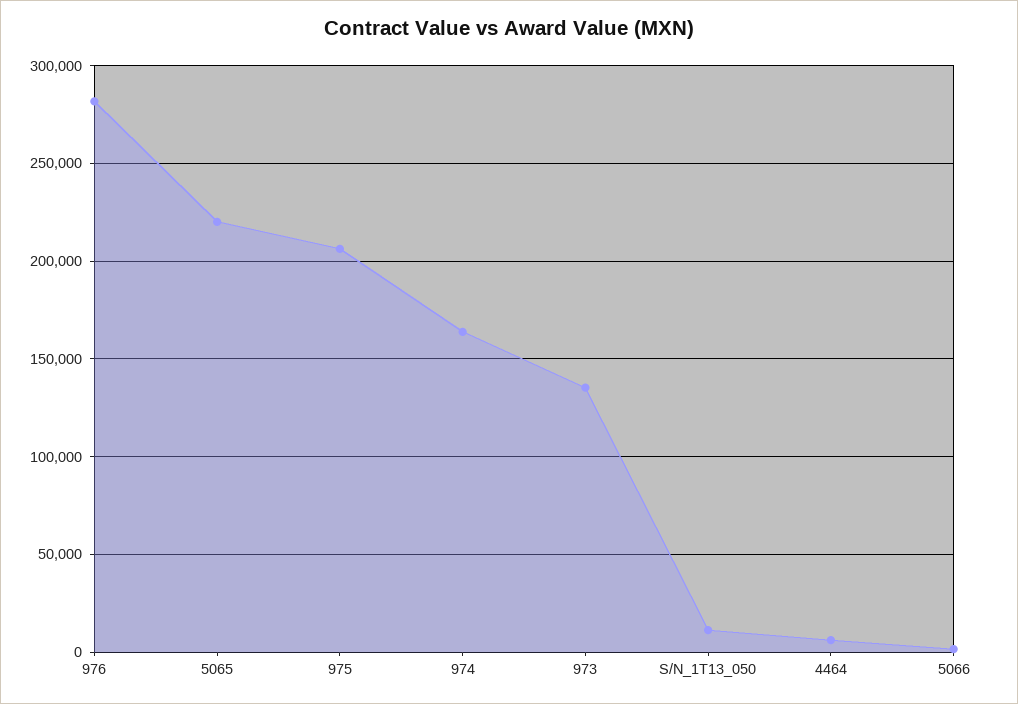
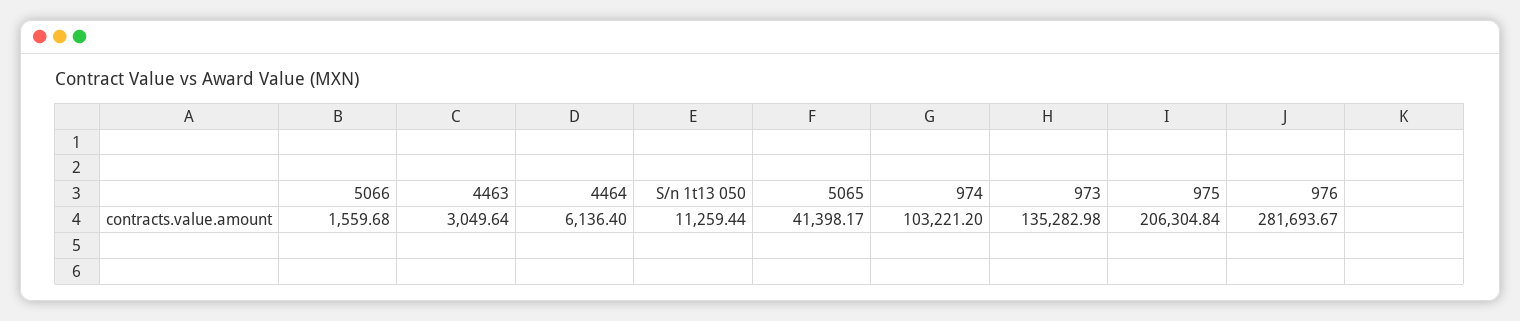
  {
    "976": 281693.67,
-   "5065": 220000,
+   "5065": 41398.17,
    "975": 206304.84,
-   "974": 165000,
+   "974": 103221.2,
    "973": 135282.98,
    "S/N_1T13_050": 11259.44,
    "4464": 6136.4,
-   "5066": 1559.68
+   "5066": 1559.68,
+   "4463": 3049.64
  }

